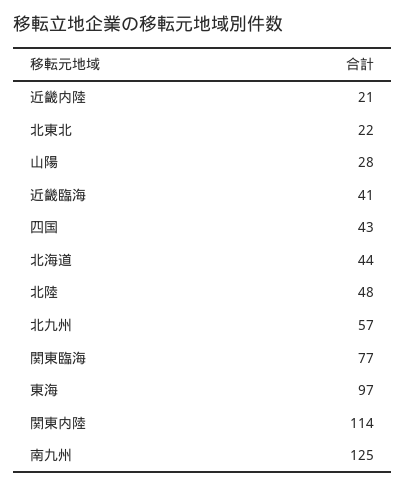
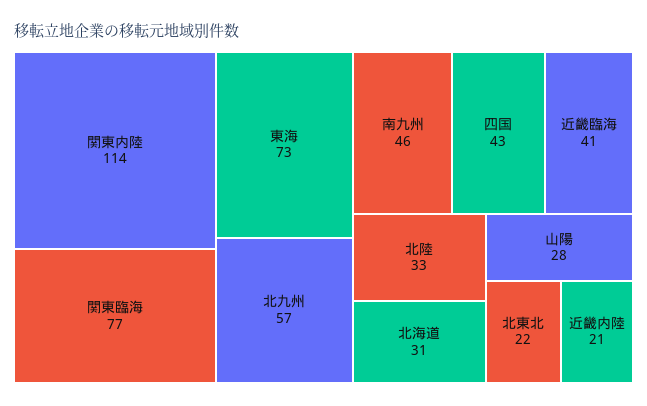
  {
    "近畿内陸": 21,
    "北東北": 22,
    "山陽": 28,
    "近畿臨海": 41,
    "四国": 43,
-   "北海道": 44,
+   "北海道": 31,
-   "北陸": 48,
+   "北陸": 33,
    "北九州": 57,
    "関東臨海": 77,
-   "東海": 97,
+   "東海": 73,
    "関東内陸": 114,
-   "南九州": 125
+   "南九州": 46
  }

